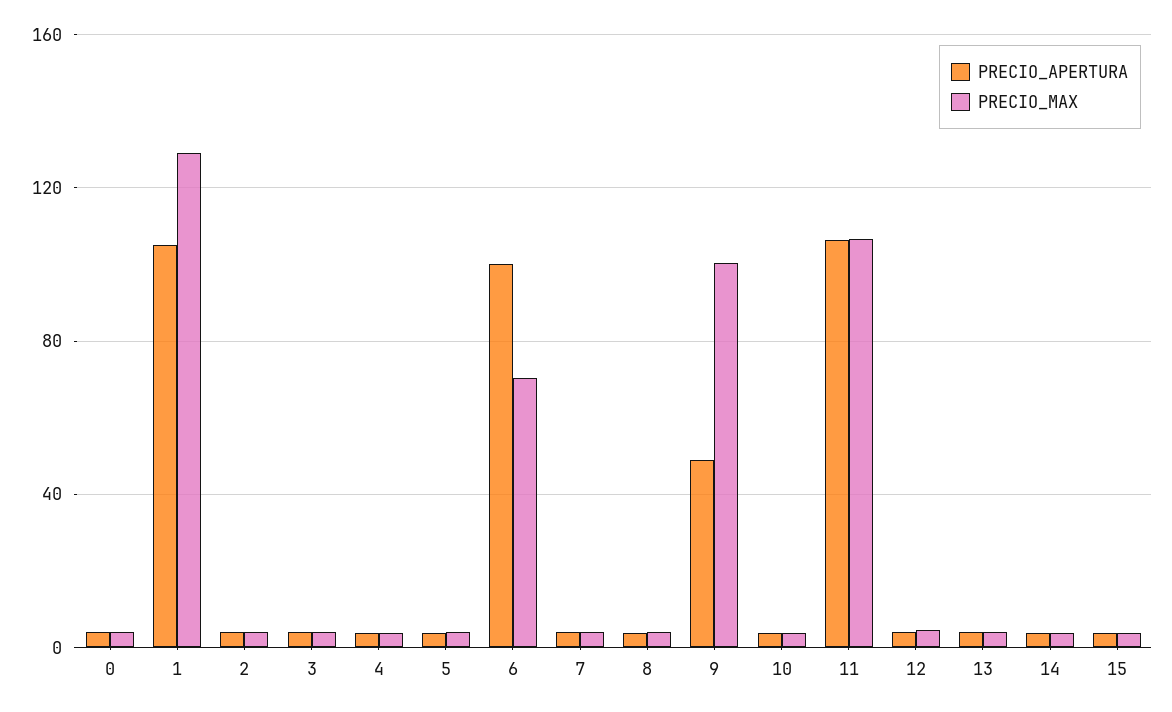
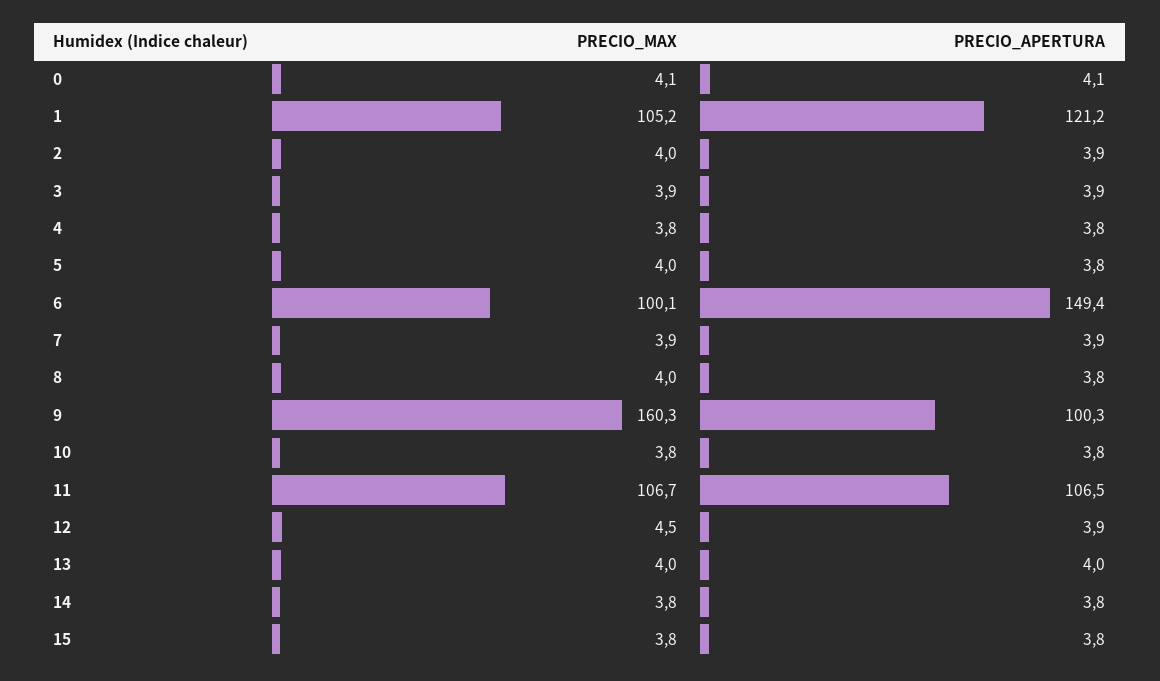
  {
    "PRECIO_APERTURA": {
      "0": 4.1,
-     "1": 105,
+     "1": 121.2,
      "2": 3.9,
      "3": 3.9,
      "4": 3.8,
      "5": 3.8,
-     "6": 100,
+     "6": 149.4,
      "7": 3.9,
      "8": 3.8,
-     "9": 50,
+     "9": 100.3,
      "10": 3.8,
      "11": 106.5,
      "12": 3.9,
      "13": 4,
      "14": 3.8,
      "15": 3.8
    },
    "PRECIO_MAX": {
      "0": 4.1,
-     "1": 130,
+     "1": 105.2,
      "2": 4,
      "3": 3.9,
      "4": 3.8,
      "5": 4,
-     "6": 70,
+     "6": 100.1,
      "7": 3.9,
      "8": 4,
-     "9": 100,
+     "9": 160.3,
      "10": 3.8,
      "11": 106.7,
      "12": 4.5,
      "13": 4,
      "14": 3.8,
      "15": 3.8
    }
  }

